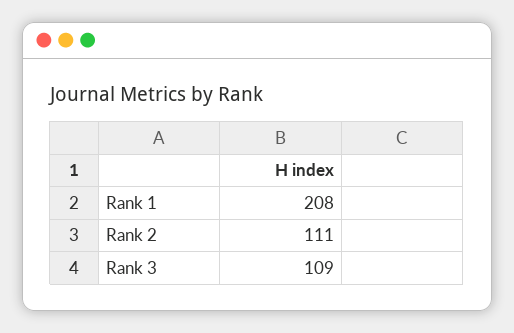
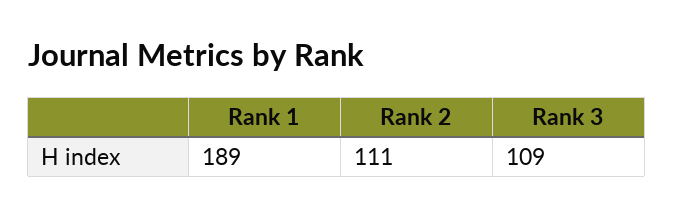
  {
-   "Rank 1": 208,
+   "Rank 1": 189,
    "Rank 2": 111,
    "Rank 3": 109
  }

